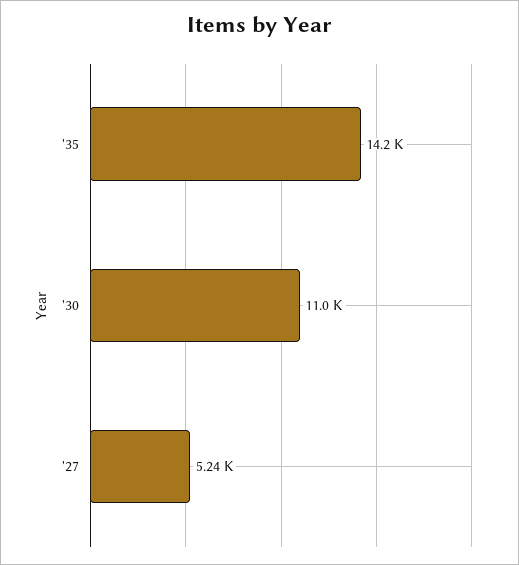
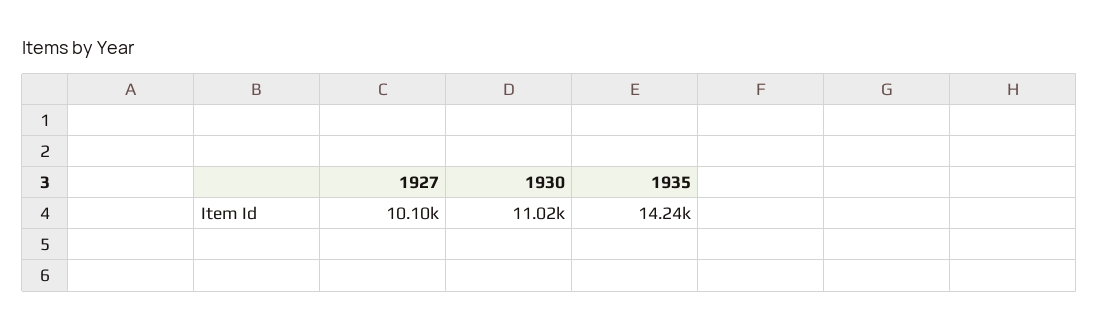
  {
    "'35": 14240,
    "'30": 11020,
-   "'27": 5240
+   "'27": 10100
  }

